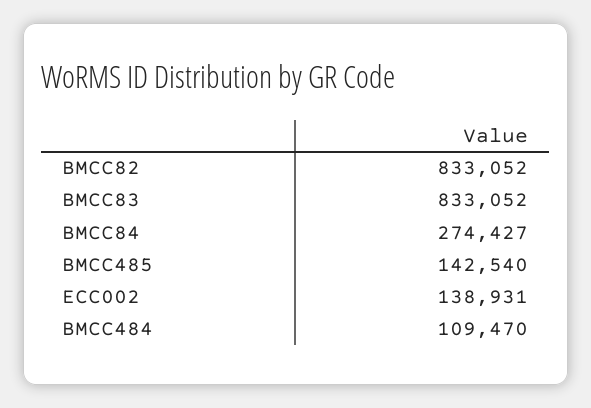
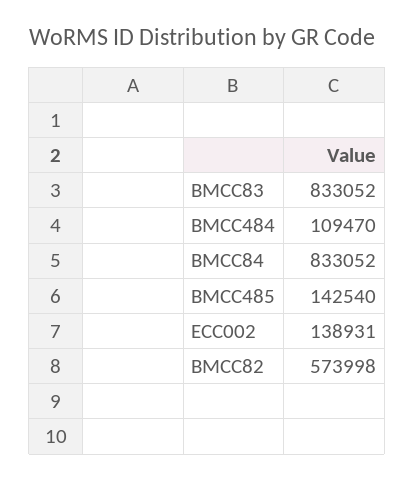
  {
-   "BMCC82": 833052,
+   "BMCC82": 573998,
    "BMCC83": 833052,
-   "BMCC84": 274427,
+   "BMCC84": 833052,
    "BMCC485": 142540,
    "ECC002": 138931,
    "BMCC484": 109470
  }

